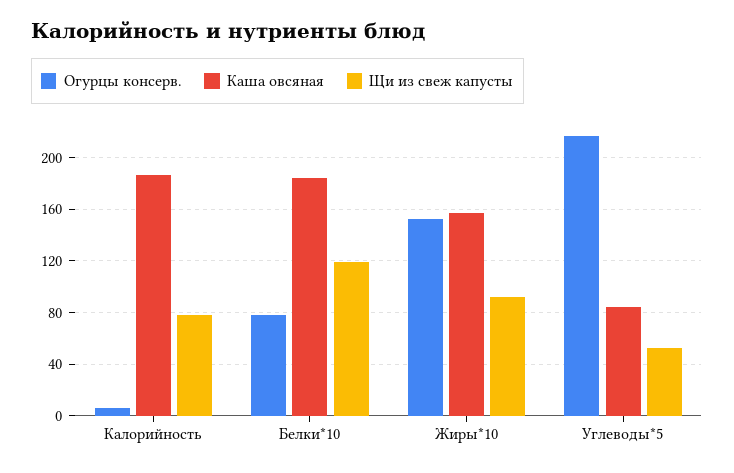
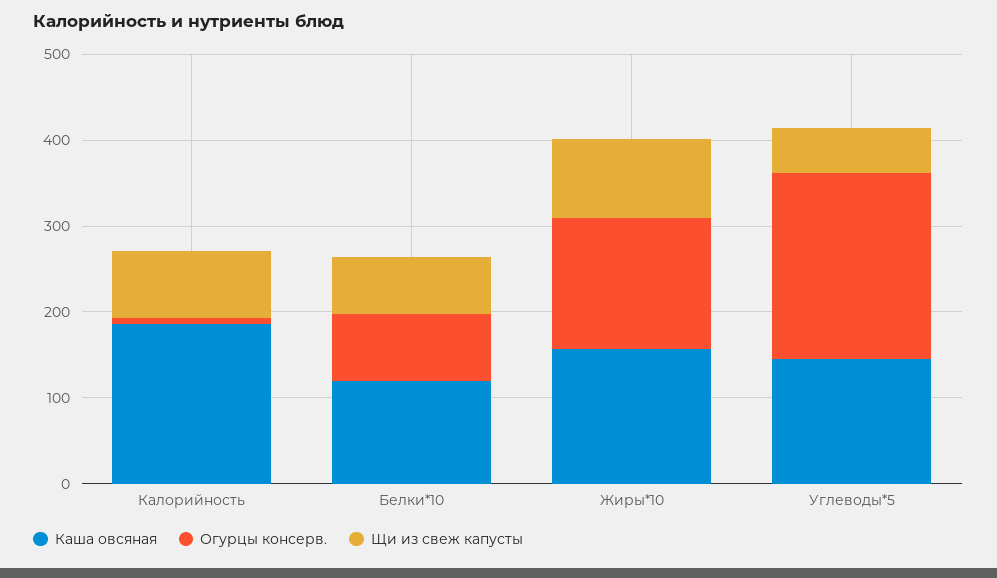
  {
    "Огурцы консерв.": {
      "Калорийность": 5,
      "Белки*10": 80,
      "Жиры*10": 150,
      "Углеводы*5": 215
    },
    "Каша овсяная": {
      "Калорийность": 185,
-     "Белки*10": 185,
+     "Белки*10": 120,
      "Жиры*10": 155,
-     "Углеводы*5": 85
+     "Углеводы*5": 140
    },
    "Щи из свеж капусты": {
      "Калорийность": 80,
-     "Белки*10": 120,
+     "Белки*10": 60,
      "Жиры*10": 90,
      "Углеводы*5": 50
    }
  }

